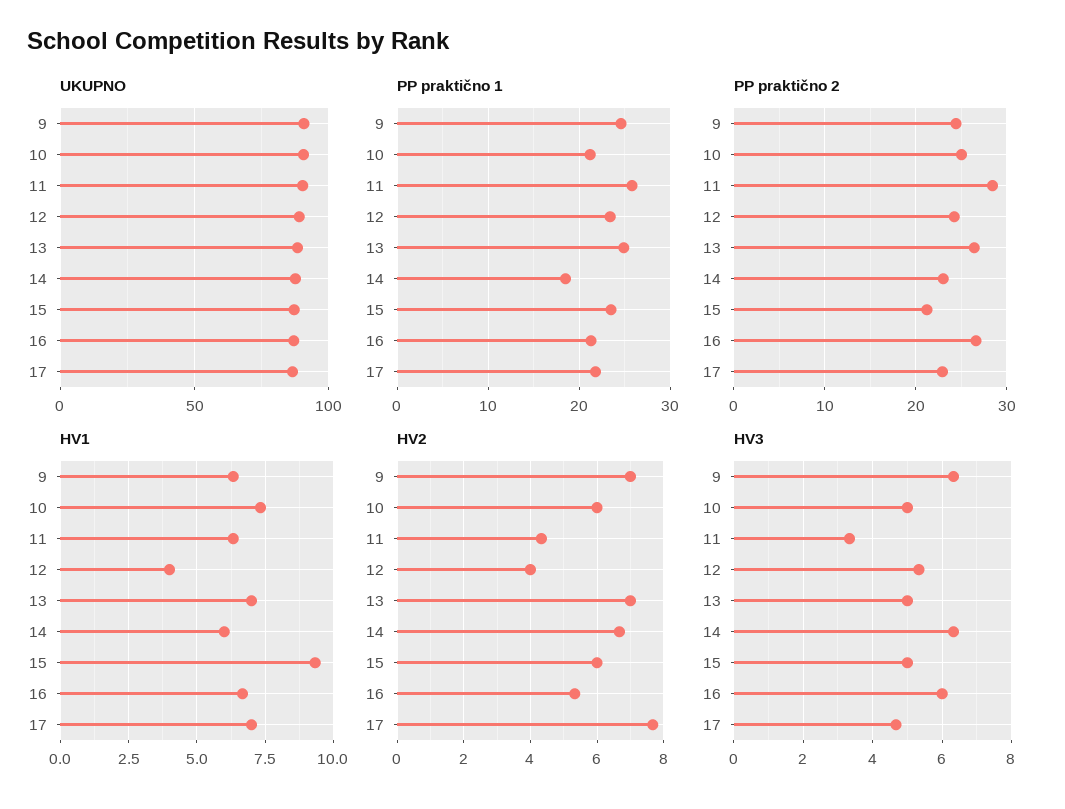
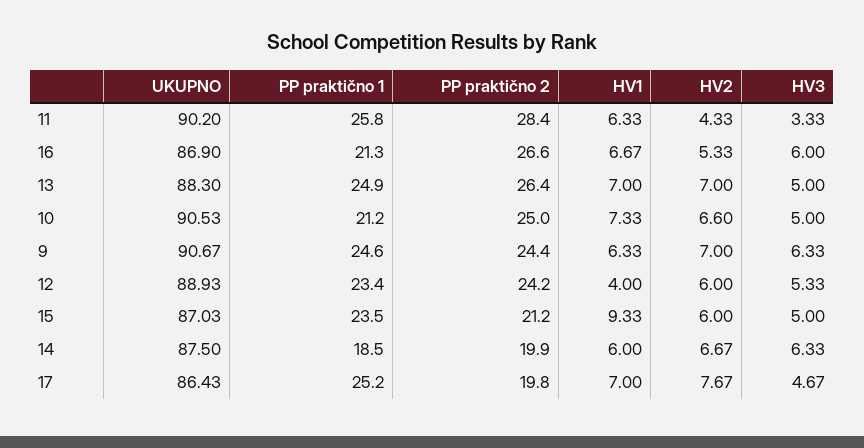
  {
    "UKUPNO": {
      "9": 90.67,
      "10": 90.53,
      "11": 90.2,
      "12": 88.93,
      "13": 88.3,
      "14": 87.5,
      "15": 87.03,
      "16": 86.9,
      "17": 86.43
    },
    "PP praktično 1": {
      "9": 24.6,
      "10": 21.2,
      "11": 25.8,
      "12": 23.4,
      "13": 24.9,
      "14": 18.5,
      "15": 23.5,
      "16": 21.3,
-     "17": 22
+     "17": 25.2
    },
    "PP praktično 2": {
      "9": 24.4,
      "10": 25,
      "11": 28.4,
      "12": 24.2,
      "13": 26.4,
-     "14": 23,
+     "14": 19.9,
      "15": 21.2,
      "16": 26.6,
-     "17": 23
+     "17": 19.8
    },
    "HV1": {
      "9": 6.33,
      "10": 7.33,
      "11": 6.33,
      "12": 4,
      "13": 7,
      "14": 6,
      "15": 9.33,
      "16": 6.67,
      "17": 7
    },
    "HV2": {
      "9": 7,
-     "10": 6,
+     "10": 6.6,
      "11": 4.33,
-     "12": 4,
+     "12": 6,
      "13": 7,
      "14": 6.67,
      "15": 6,
      "16": 5.33,
      "17": 7.67
    },
    "HV3": {
      "9": 6.33,
      "10": 5,
      "11": 3.33,
      "12": 5.33,
      "13": 5,
      "14": 6.33,
      "15": 5,
      "16": 6,
      "17": 4.67
    }
  }

